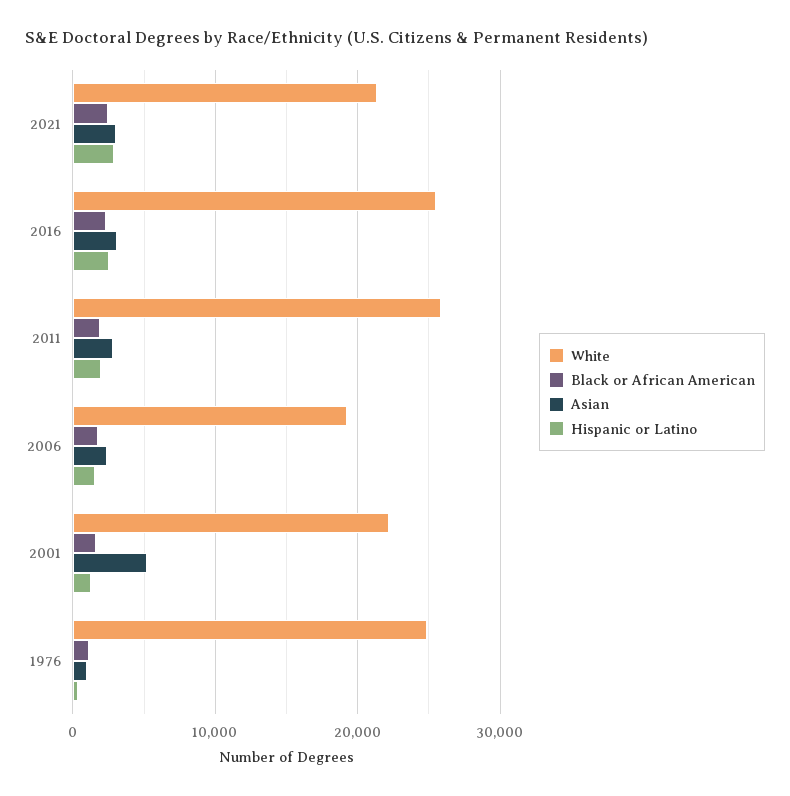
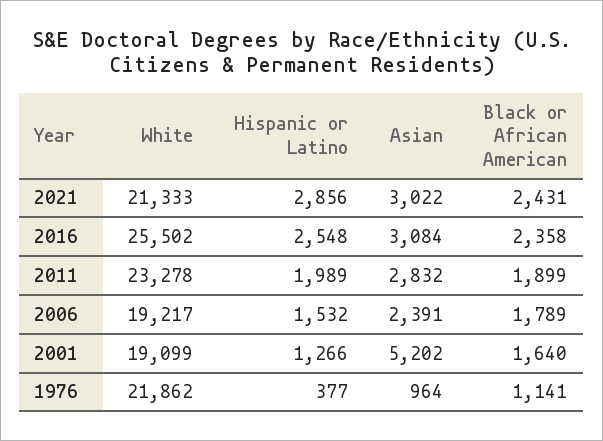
  {
    "White": {
      "2021": 21333,
      "2016": 25502,
-     "2011": 26000,
+     "2011": 23278,
      "2006": 19217,
-     "2001": 22000,
+     "2001": 19099,
-     "1976": 25000
+     "1976": 21862
    },
    "Black or African American": {
      "2021": 2431,
      "2016": 2358,
      "2011": 1899,
      "2006": 1789,
      "2001": 1640,
      "1976": 1141
    },
    "Asian": {
      "2021": 3022,
      "2016": 3084,
      "2011": 2832,
      "2006": 2391,
      "2001": 5202,
      "1976": 964
    },
    "Hispanic or Latino": {
      "2021": 2856,
      "2016": 2548,
      "2011": 1989,
      "2006": 1532,
      "2001": 1266,
      "1976": 377
    }
  }

